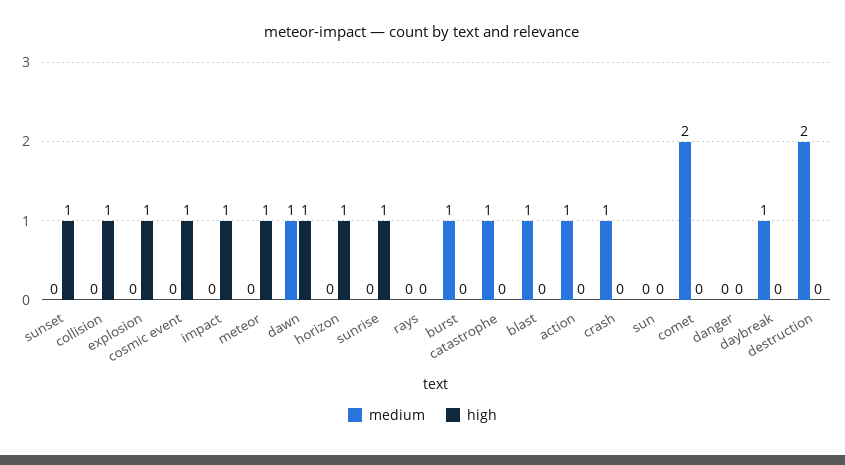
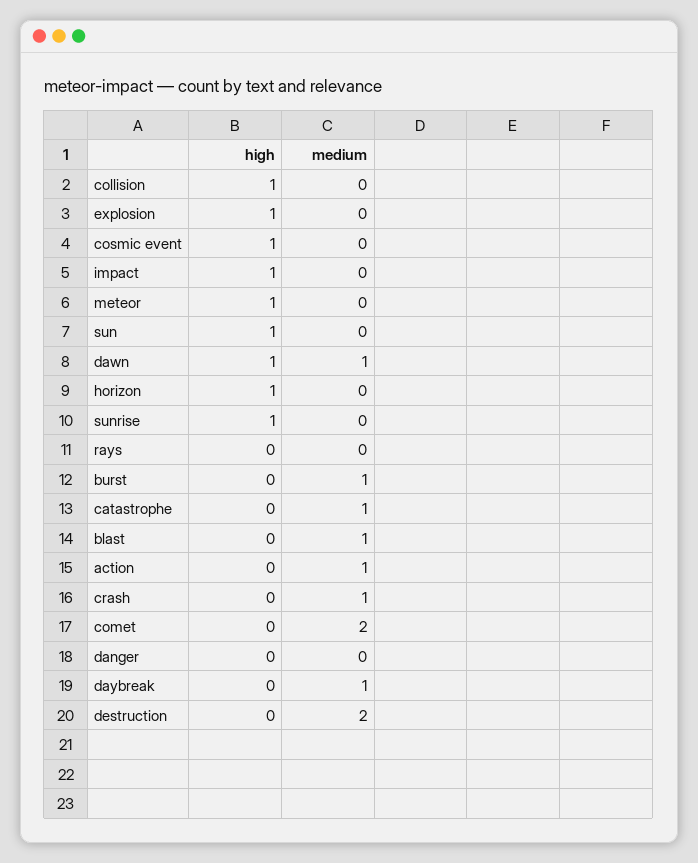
  {
    "medium": {
-     "sunset": 0,
      "collision": 0,
      "explosion": 0,
      "cosmic event": 0,
      "impact": 0,
      "meteor": 0,
      "dawn": 1,
      "horizon": 0,
      "sunrise": 0,
      "rays": 0,
      "burst": 1,
      "catastrophe": 1,
      "blast": 1,
      "action": 1,
      "crash": 1,
      "sun": 0,
      "comet": 2,
      "danger": 0,
      "daybreak": 1,
      "destruction": 2
    },
    "high": {
-     "sunset": 1,
      "collision": 1,
      "explosion": 1,
      "cosmic event": 1,
      "impact": 1,
      "meteor": 1,
      "dawn": 1,
      "horizon": 1,
      "sunrise": 1,
      "rays": 0,
      "burst": 0,
      "catastrophe": 0,
      "blast": 0,
      "action": 0,
      "crash": 0,
-     "sun": 0,
+     "sun": 1,
      "comet": 0,
      "danger": 0,
      "daybreak": 0,
      "destruction": 0
    }
  }

